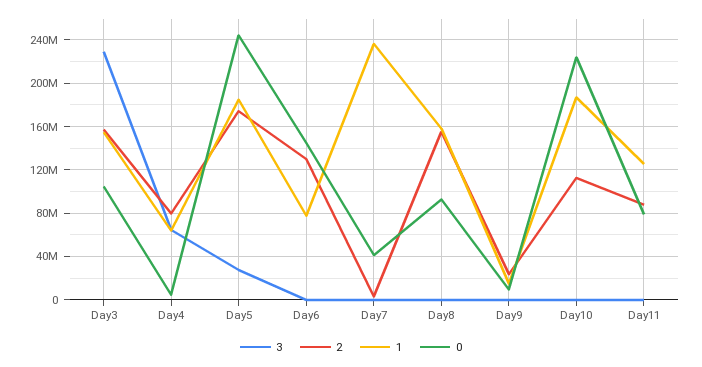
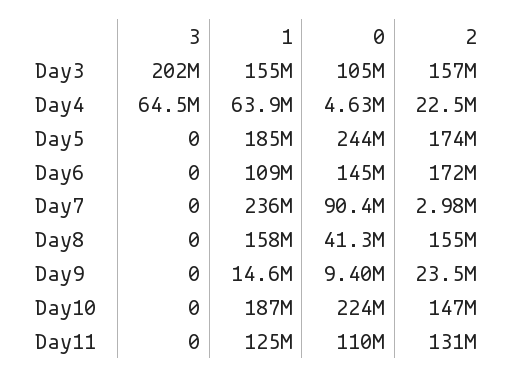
  {
    "3": {
-     "Day3": 230000000,
+     "Day3": 202000000,
      "Day4": 64500000,
-     "Day5": 30000000,
+     "Day5": 0,
      "Day6": 0,
      "Day7": 0,
      "Day8": 0,
      "Day9": 0,
      "Day10": 0,
      "Day11": 0
    },
    "2": {
      "Day3": 157000000,
-     "Day4": 80000000,
+     "Day4": 22500000,
      "Day5": 174000000,
-     "Day6": 130000000,
+     "Day6": 172000000,
      "Day7": 2980000,
      "Day8": 155000000,
      "Day9": 23500000,
-     "Day10": 110000000,
+     "Day10": 147000000,
-     "Day11": 90000000
+     "Day11": 131000000
    },
    "1": {
      "Day3": 155000000,
      "Day4": 63900000,
      "Day5": 185000000,
-     "Day6": 80000000,
+     "Day6": 109000000,
      "Day7": 236000000,
      "Day8": 158000000,
      "Day9": 14600000,
      "Day10": 187000000,
      "Day11": 125000000
    },
    "0": {
      "Day3": 105000000,
      "Day4": 4630000,
      "Day5": 244000000,
      "Day6": 145000000,
-     "Day7": 40000000,
+     "Day7": 90400000,
-     "Day8": 90000000,
+     "Day8": 41300000,
      "Day9": 9400000,
      "Day10": 224000000,
-     "Day11": 80000000
+     "Day11": 110000000
    }
  }

